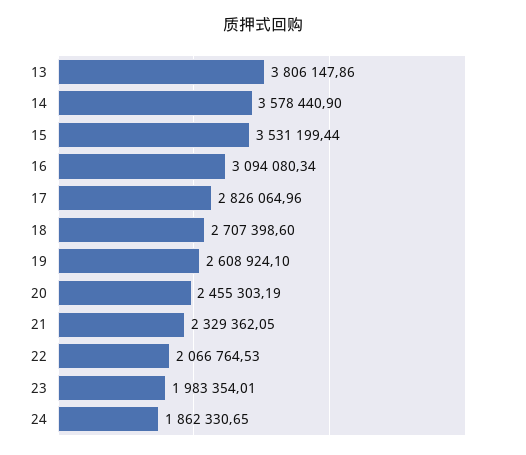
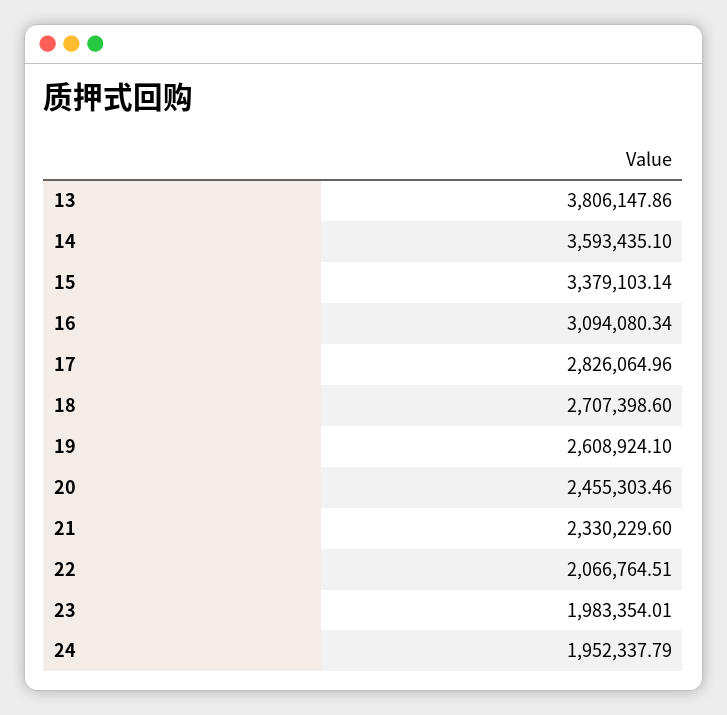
  {
    "13": 3806147.86,
-   "14": 3578440.9,
+   "14": 3593435.1,
-   "15": 3531199.44,
+   "15": 3379103.14,
    "16": 3094080.34,
    "17": 2826064.96,
    "18": 2707398.6,
    "19": 2608924.1,
-   "20": 2455303.19,
+   "20": 2455303.46,
-   "21": 2329362.05,
+   "21": 2330229.6,
-   "22": 2066764.53,
+   "22": 2066764.51,
    "23": 1983354.01,
-   "24": 1862330.65
+   "24": 1952337.79
  }

